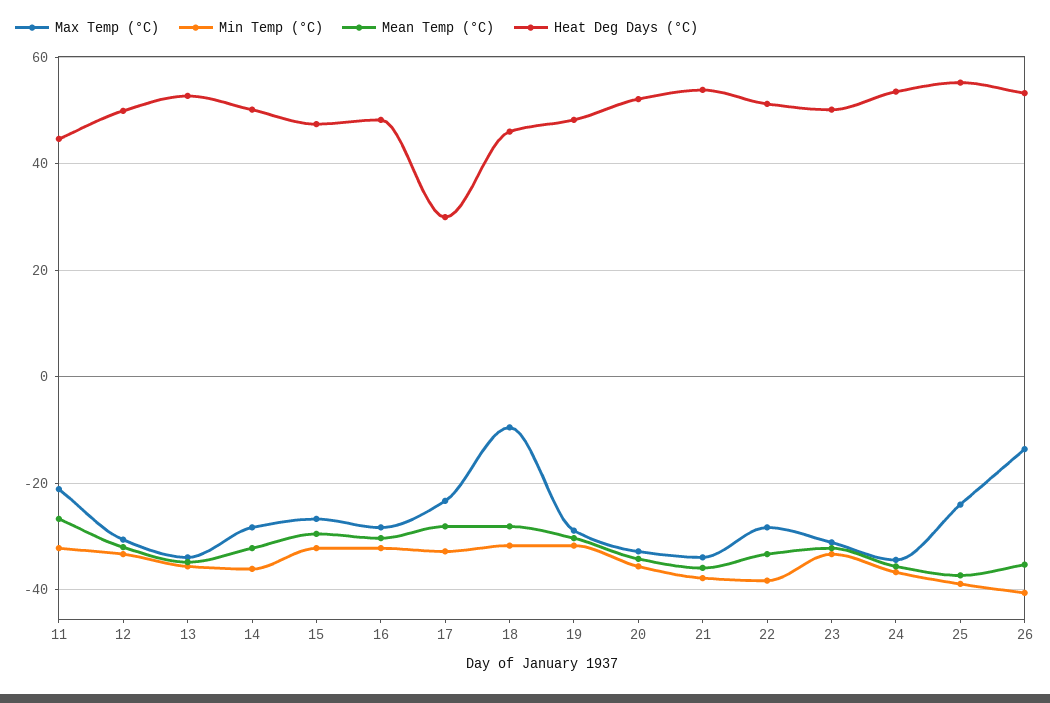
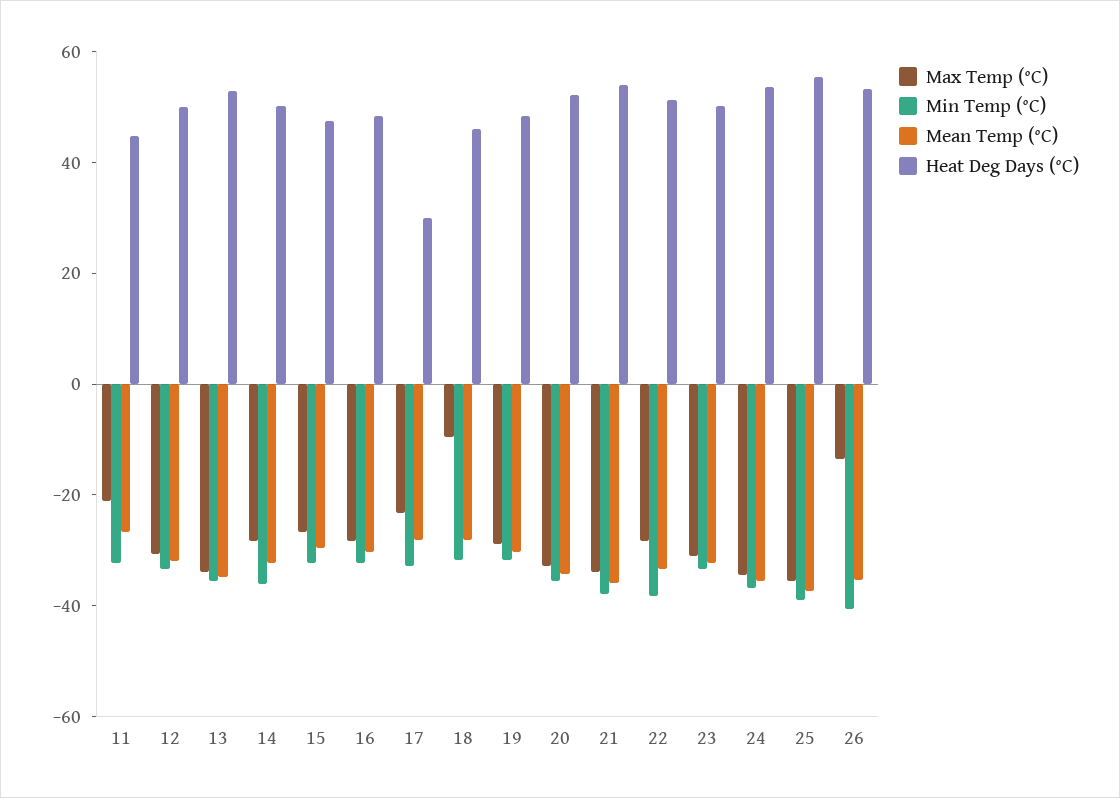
  {
    "Max Temp (°C)": {
      "11": -22,
      "12": -30,
      "13": -34,
      "14": -28,
      "15": -26,
      "16": -28,
      "17": -24,
      "18": -10,
      "19": -28,
      "20": -32,
      "21": -34,
      "22": -28,
      "23": -32,
      "24": -34,
-     "25": -24,
+     "25": -35,
      "26": -14
    },
    "Min Temp (°C)": {
      "11": -32,
      "12": -34,
      "13": -36,
      "14": -36,
      "15": -32,
      "16": -32,
      "17": -32,
      "18": -32,
      "19": -32,
      "20": -36,
      "21": -38,
      "22": -38,
      "23": -34,
      "24": -36,
      "25": -38,
      "26": -40
    },
    "Mean Temp (°C)": {
      "11": -26,
      "12": -32,
      "13": -34,
      "14": -32,
      "15": -30,
      "16": -30,
      "17": -28,
      "18": -28,
      "19": -30,
      "20": -34,
      "21": -36,
      "22": -34,
      "23": -32,
      "24": -36,
      "25": -38,
      "26": -36
    },
    "Heat Deg Days (°C)": {
      "11": 44,
      "12": 50,
      "13": 52,
      "14": 50,
      "15": 48,
      "16": 48,
      "17": 30,
      "18": 46,
      "19": 48,
      "20": 52,
      "21": 54,
      "22": 52,
      "23": 50,
      "24": 54,
      "25": 56,
      "26": 54
    }
  }

